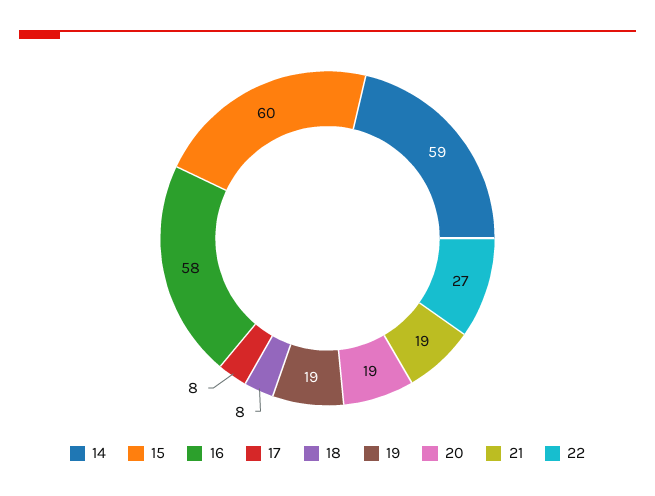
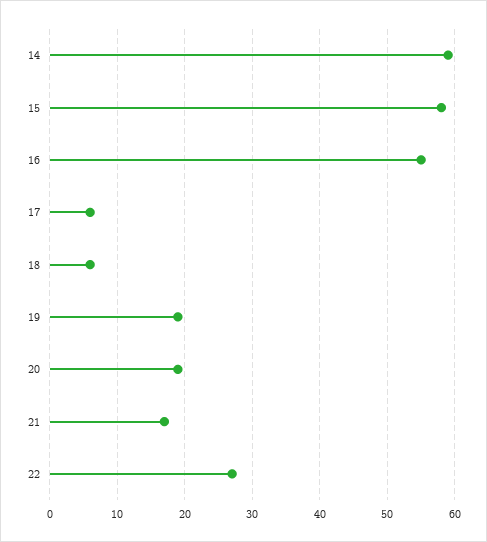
  {
    "14": 59,
-   "15": 60,
+   "15": 58,
-   "16": 58,
+   "16": 55,
-   "17": 8,
+   "17": 6,
-   "18": 8,
+   "18": 6,
    "19": 19,
    "20": 19,
-   "21": 19,
+   "21": 17,
    "22": 27
  }

